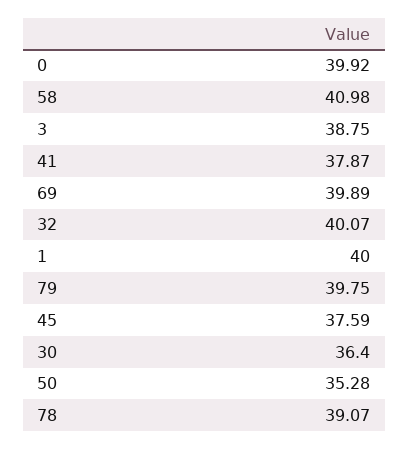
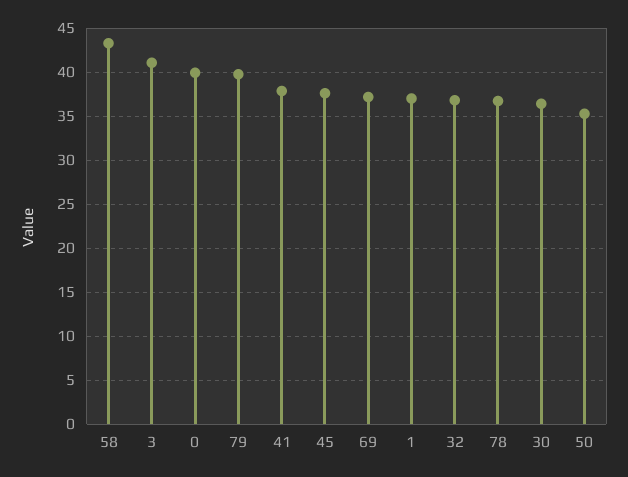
  {
    "0": 39.92,
-   "58": 40.98,
+   "58": 43,
-   "3": 38.75,
+   "3": 41,
    "41": 37.87,
-   "69": 39.89,
+   "69": 37,
-   "32": 40.07,
+   "32": 37,
-   "1": 40,
+   "1": 37,
    "79": 39.75,
    "45": 37.59,
    "30": 36.4,
    "50": 35.28,
-   "78": 39.07
+   "78": 37
  }

